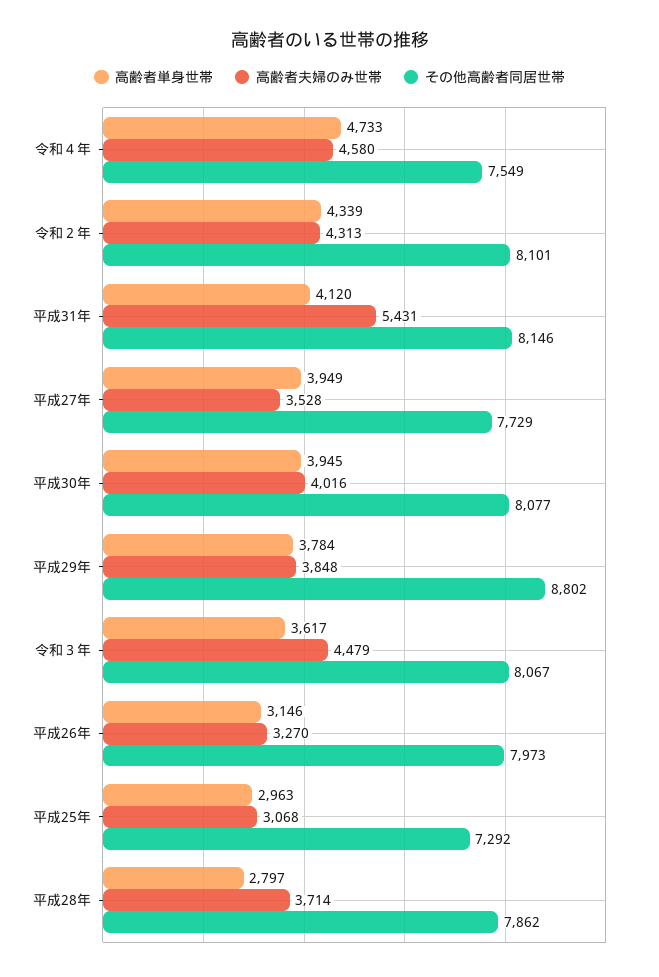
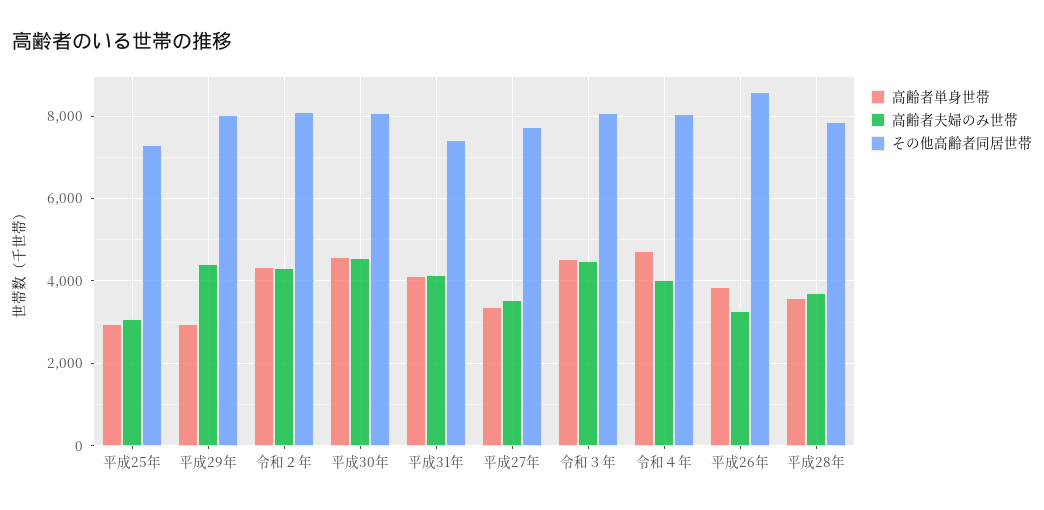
  {
    "高齢者単身世帯": {
      "令和４年": 4733,
      "令和２年": 4339,
      "平成31年": 4120,
-     "平成27年": 3949,
+     "平成27年": 3400,
-     "平成30年": 3945,
+     "平成30年": 4600,
-     "平成29年": 3784,
+     "平成29年": 3000,
-     "令和３年": 3617,
+     "令和３年": 4600,
-     "平成26年": 3146,
+     "平成26年": 3800,
      "平成25年": 2963,
-     "平成28年": 2797
+     "平成28年": 3600
    },
    "高齢者夫婦のみ世帯": {
-     "令和４年": 4580,
+     "令和４年": 4000,
      "令和２年": 4313,
-     "平成31年": 5431,
+     "平成31年": 4200,
      "平成27年": 3528,
-     "平成30年": 4016,
+     "平成30年": 4600,
-     "平成29年": 3848,
+     "平成29年": 4400,
      "令和３年": 4479,
      "平成26年": 3270,
      "平成25年": 3068,
      "平成28年": 3714
    },
    "その他高齢者同居世帯": {
-     "令和４年": 7549,
+     "令和４年": 8000,
      "令和２年": 8101,
-     "平成31年": 8146,
+     "平成31年": 7400,
      "平成27年": 7729,
      "平成30年": 8077,
-     "平成29年": 8802,
+     "平成29年": 8000,
      "令和３年": 8067,
-     "平成26年": 7973,
+     "平成26年": 8600,
      "平成25年": 7292,
      "平成28年": 7862
    }
  }

